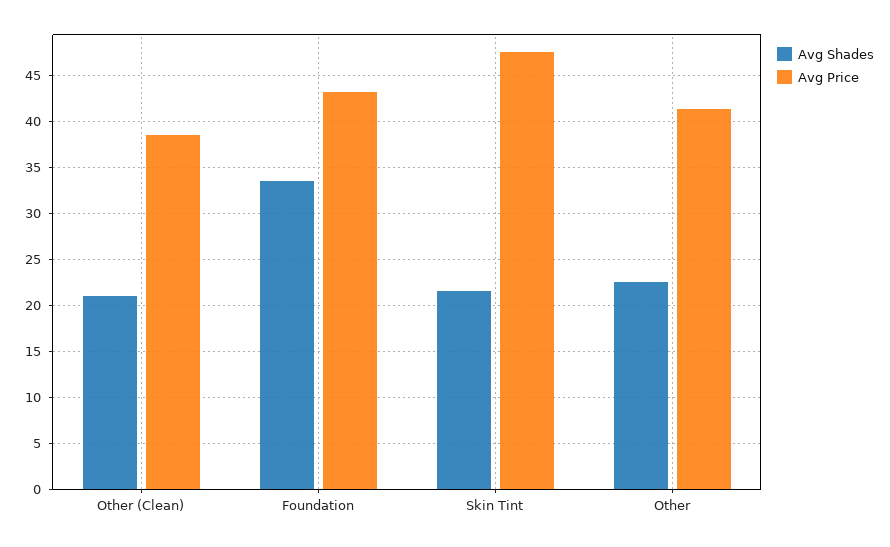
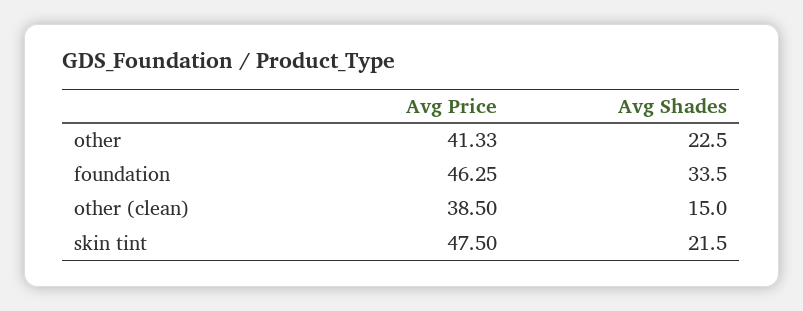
  {
    "Avg Shades": {
-     "Other (Clean)": 21,
+     "Other (Clean)": 15,
      "Foundation": 33.5,
      "Skin Tint": 21.5,
      "Other": 22.5
    },
    "Avg Price": {
      "Other (Clean)": 38.5,
-     "Foundation": 43,
+     "Foundation": 46.25,
      "Skin Tint": 47.5,
      "Other": 41.33
    }
  }

